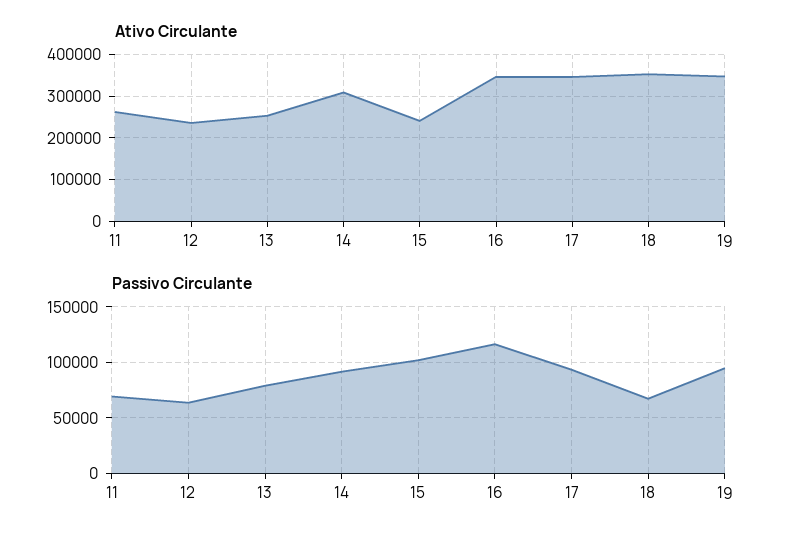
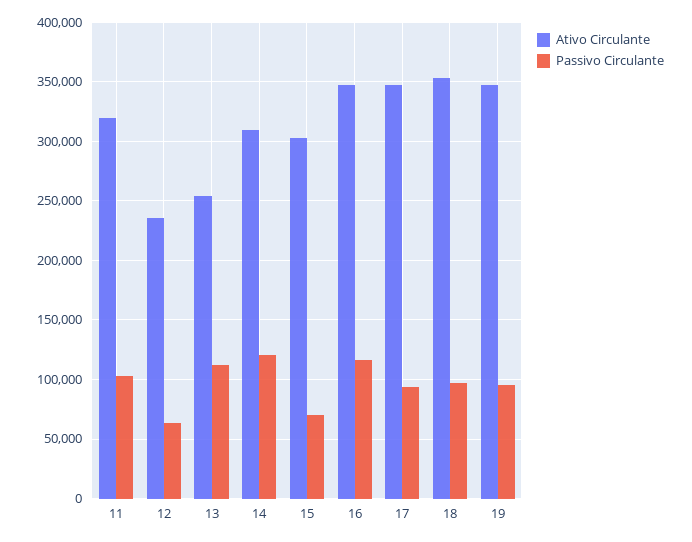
  {
    "Ativo Circulante": {
-     "11": 260000,
+     "11": 320000,
      "12": 240000,
      "13": 250000,
      "14": 310000,
-     "15": 240000,
+     "15": 300000,
      "16": 350000,
      "17": 350000,
      "18": 350000,
      "19": 350000
    },
    "Passivo Circulante": {
-     "11": 70000,
+     "11": 100000,
      "12": 60000,
-     "13": 80000,
+     "13": 110000,
-     "14": 90000,
+     "14": 120000,
-     "15": 100000,
+     "15": 70000,
      "16": 120000,
      "17": 90000,
-     "18": 70000,
+     "18": 100000,
      "19": 90000
    }
  }

